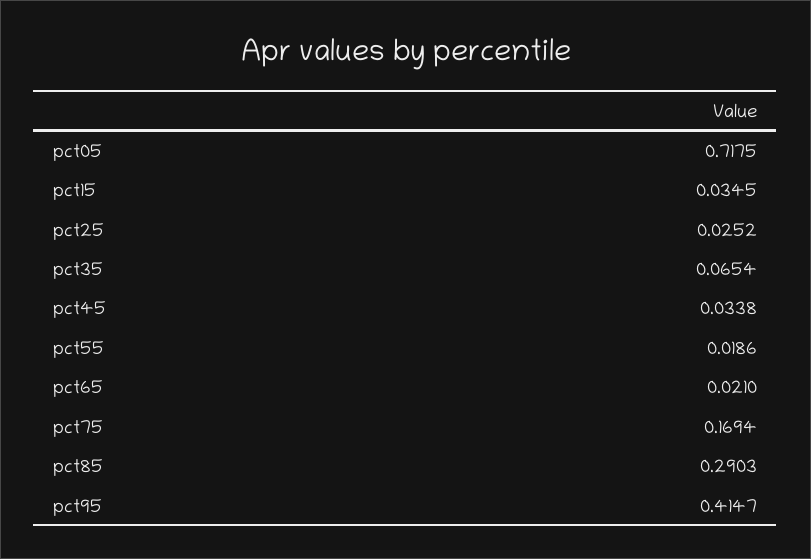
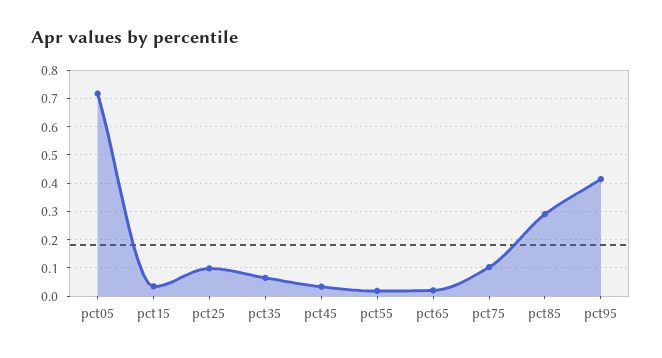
  {
    "pct05": 0.7175,
    "pct15": 0.0345,
-   "pct25": 0.0252,
+   "pct25": 0.1,
    "pct35": 0.0654,
    "pct45": 0.0338,
    "pct55": 0.0186,
    "pct65": 0.021,
-   "pct75": 0.1694,
+   "pct75": 0.1,
    "pct85": 0.2903,
    "pct95": 0.4147
  }

